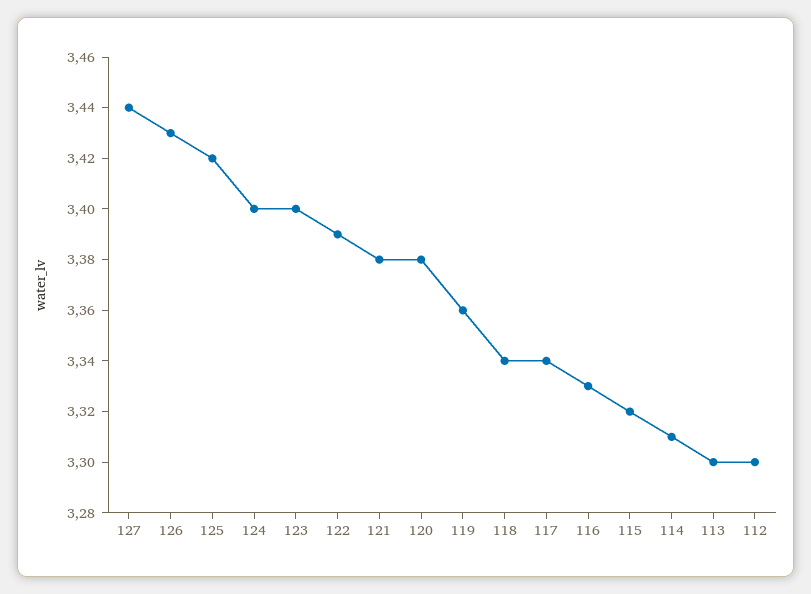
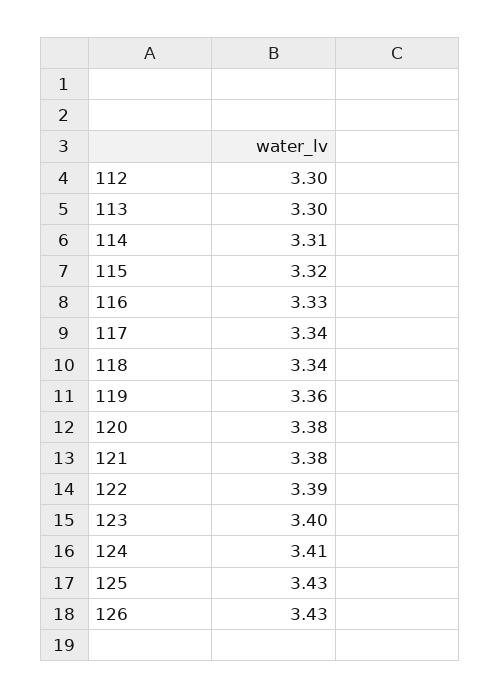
  {
-   "127": 3.44,
    "126": 3.43,
-   "125": 3.42,
+   "125": 3.43,
-   "124": 3.4,
+   "124": 3.41,
    "123": 3.4,
    "122": 3.39,
    "121": 3.38,
    "120": 3.38,
    "119": 3.36,
    "118": 3.34,
    "117": 3.34,
    "116": 3.33,
    "115": 3.32,
    "114": 3.31,
    "113": 3.3,
    "112": 3.3
  }

